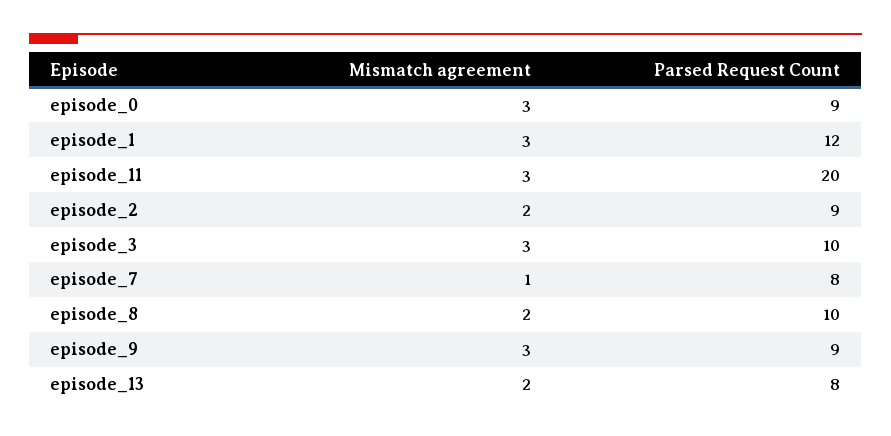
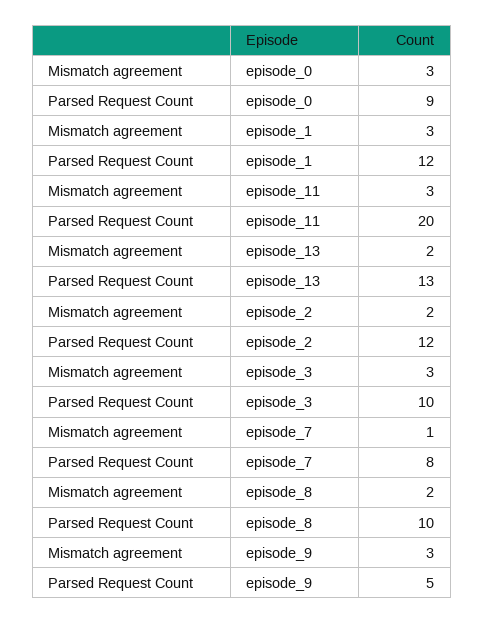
  {
    "Mismatch agreement": {
      "episode_0": 3,
      "episode_1": 3,
      "episode_11": 3,
      "episode_2": 2,
      "episode_3": 3,
      "episode_7": 1,
      "episode_8": 2,
      "episode_9": 3,
      "episode_13": 2
    },
    "Parsed Request Count": {
      "episode_0": 9,
      "episode_1": 12,
      "episode_11": 20,
-     "episode_2": 9,
+     "episode_2": 12,
      "episode_3": 10,
      "episode_7": 8,
      "episode_8": 10,
-     "episode_9": 9,
+     "episode_9": 5,
-     "episode_13": 8
+     "episode_13": 13
    }
  }

